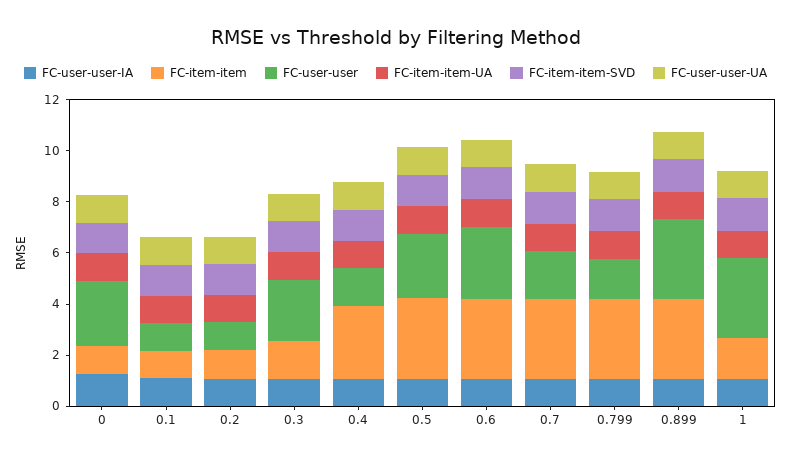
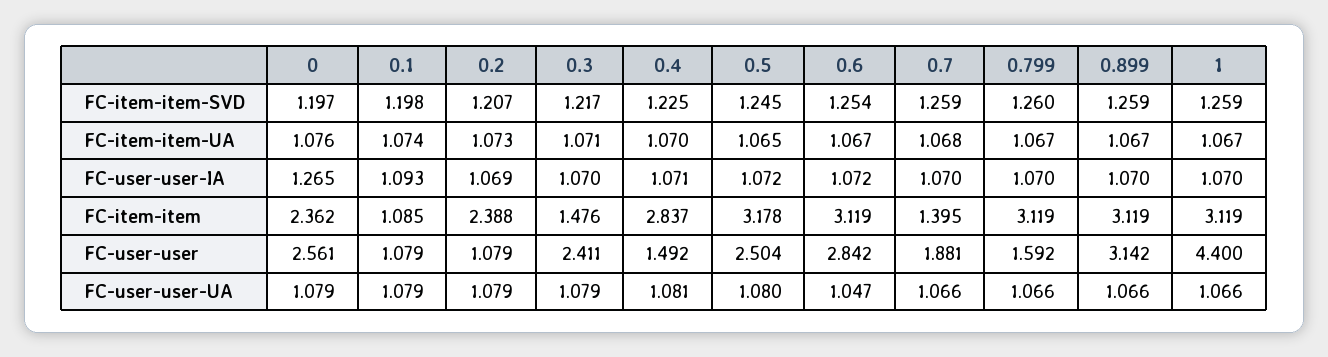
  {
    "FC-user-user-IA": {
      "0": 1.265,
      "0.1": 1.093,
      "0.2": 1.069,
      "0.3": 1.07,
      "0.4": 1.071,
      "0.5": 1.072,
      "0.6": 1.072,
      "0.7": 1.07,
      "0.799": 1.07,
      "0.899": 1.07,
      "1": 1.07
    },
    "FC-item-item": {
-     "0": 1,
+     "0": 2.362,
      "0.1": 1.085,
-     "0.2": 1,
+     "0.2": 2.388,
      "0.3": 1.476,
      "0.4": 2.837,
      "0.5": 3.178,
      "0.6": 3.119,
-     "0.7": 3,
+     "0.7": 1.395,
      "0.799": 3.119,
      "0.899": 3.119,
-     "1": 1.5
+     "1": 3.119
    },
    "FC-user-user": {
      "0": 2.561,
      "0.1": 1.079,
      "0.2": 1.079,
      "0.3": 2.411,
      "0.4": 1.492,
      "0.5": 2.504,
      "0.6": 2.842,
      "0.7": 1.881,
      "0.799": 1.592,
      "0.899": 3.142,
-     "1": 3
+     "1": 4.4
    },
    "FC-item-item-UA": {
      "0": 1.076,
      "0.1": 1.074,
      "0.2": 1.073,
      "0.3": 1.071,
      "0.4": 1.07,
      "0.5": 1.065,
      "0.6": 1.067,
      "0.7": 1.068,
      "0.799": 1.067,
      "0.899": 1.067,
      "1": 1.067
    },
    "FC-item-item-SVD": {
      "0": 1.197,
      "0.1": 1.198,
      "0.2": 1.207,
      "0.3": 1.217,
      "0.4": 1.225,
      "0.5": 1.245,
      "0.6": 1.254,
      "0.7": 1.259,
      "0.799": 1.26,
      "0.899": 1.259,
      "1": 1.259
    },
    "FC-user-user-UA": {
      "0": 1.079,
      "0.1": 1.079,
      "0.2": 1.079,
      "0.3": 1.079,
      "0.4": 1.081,
      "0.5": 1.08,
      "0.6": 1.047,
      "0.7": 1.066,
      "0.799": 1.066,
      "0.899": 1.066,
      "1": 1.066
    }
  }

